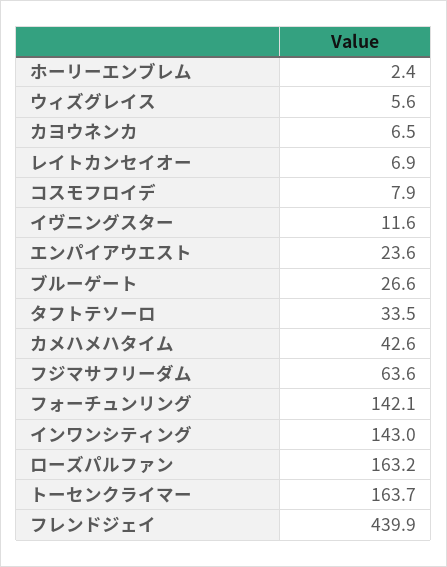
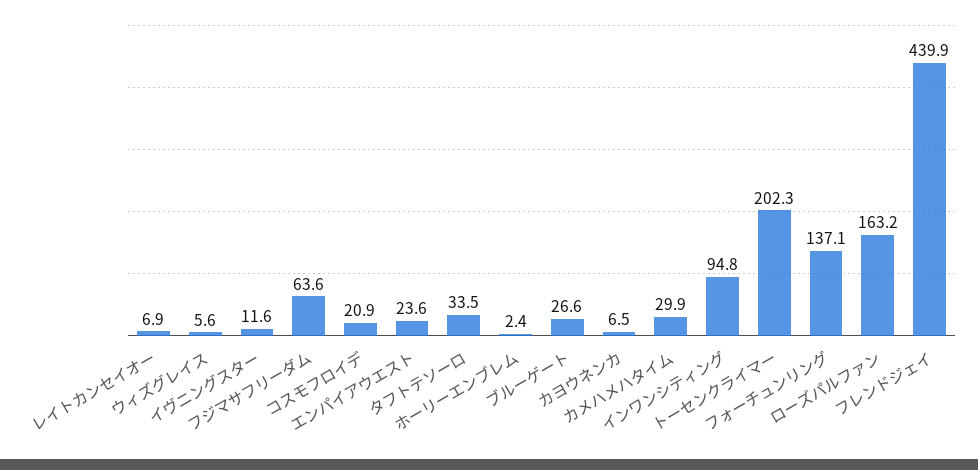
  {
    "ホーリーエンブレム": 2.4,
    "ウィズグレイス": 5.6,
    "カヨウネンカ": 6.5,
    "レイトカンセイオー": 6.9,
-   "コスモフロイデ": 7.9,
+   "コスモフロイデ": 20.9,
    "イヴニングスター": 11.6,
    "エンパイアウエスト": 23.6,
    "ブルーゲート": 26.6,
    "タフトテソーロ": 33.5,
-   "カメハメハタイム": 42.6,
+   "カメハメハタイム": 29.9,
    "フジマサフリーダム": 63.6,
-   "フォーチュンリング": 142.1,
+   "フォーチュンリング": 137.1,
-   "インワンシティング": 143,
+   "インワンシティング": 94.8,
    "ローズパルファン": 163.2,
-   "トーセンクライマー": 163.7,
+   "トーセンクライマー": 202.3,
    "フレンドジェイ": 439.9
  }

